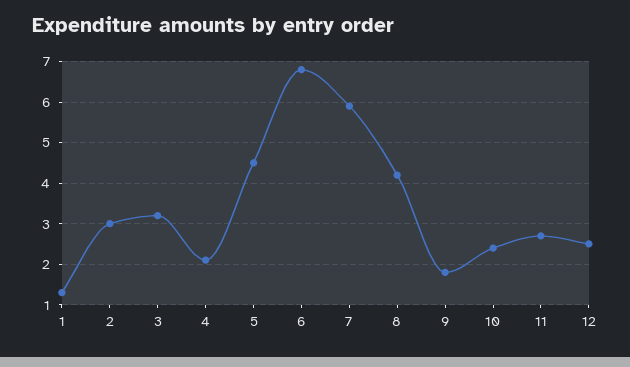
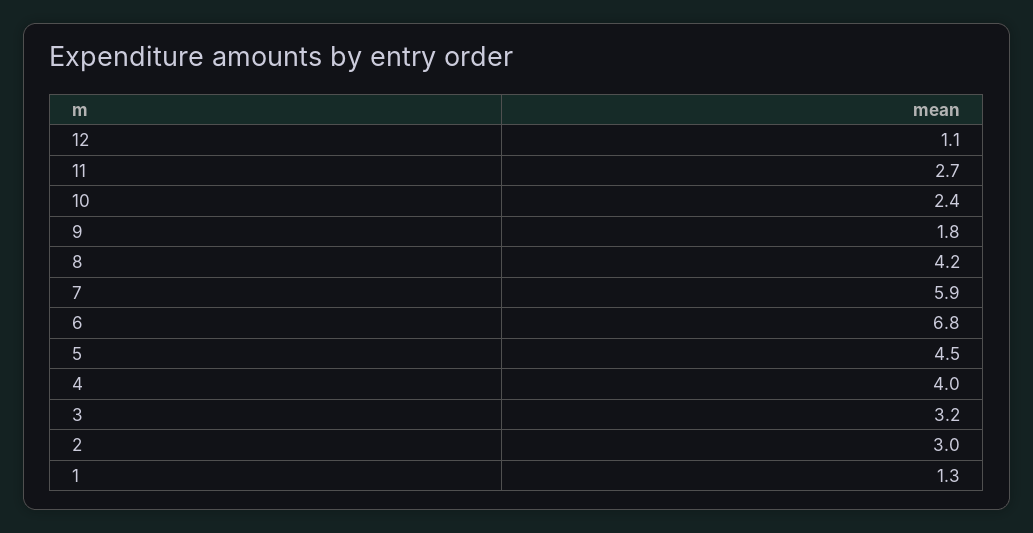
  {
    "1": 1.3,
    "2": 3,
    "3": 3.2,
-   "4": 2,
+   "4": 4,
    "5": 4.5,
    "6": 6.8,
    "7": 5.9,
    "8": 4.2,
    "9": 1.8,
    "10": 2.4,
    "11": 2.7,
-   "12": 2.5
+   "12": 1.1
  }

